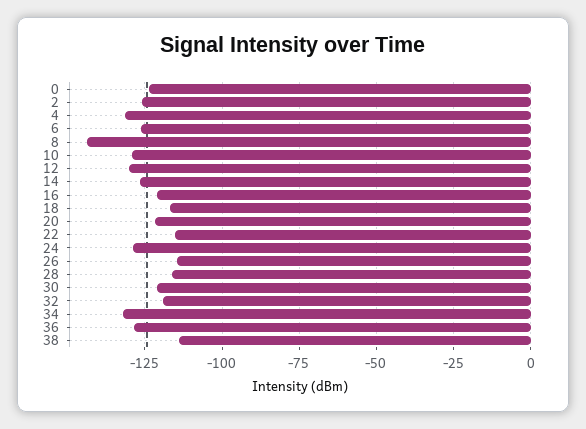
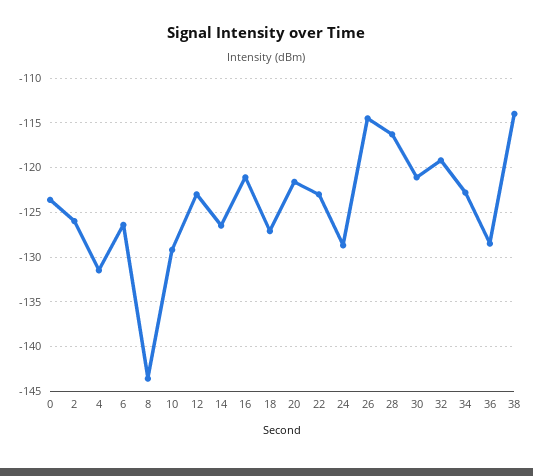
  {
    "0": -124,
    "2": -126,
    "4": -132,
    "6": -126,
    "8": -144,
    "10": -129,
-   "12": -130,
+   "12": -123,
    "14": -127,
    "16": -121,
-   "18": -117.5,
+   "18": -127,
    "20": -122,
-   "22": -115,
+   "22": -123,
    "24": -129,
    "26": -115,
    "28": -116,
    "30": -121,
    "32": -119,
-   "34": -132.5,
+   "34": -123,
    "36": -129,
    "38": -114
  }

